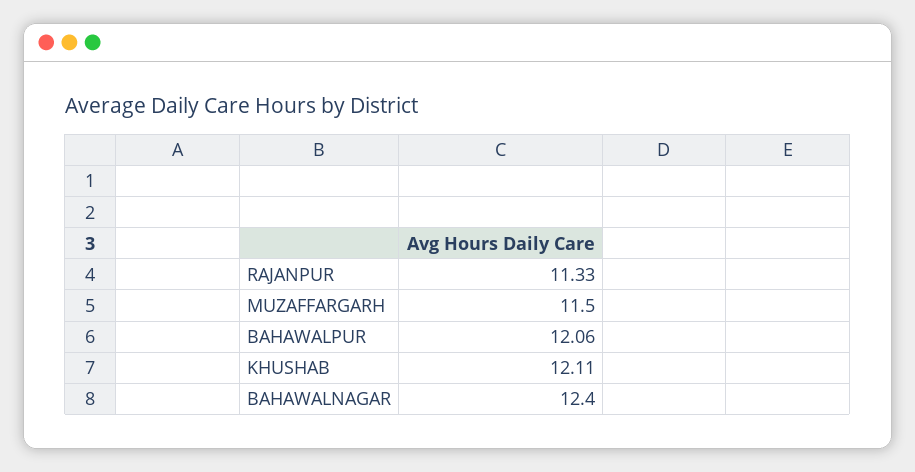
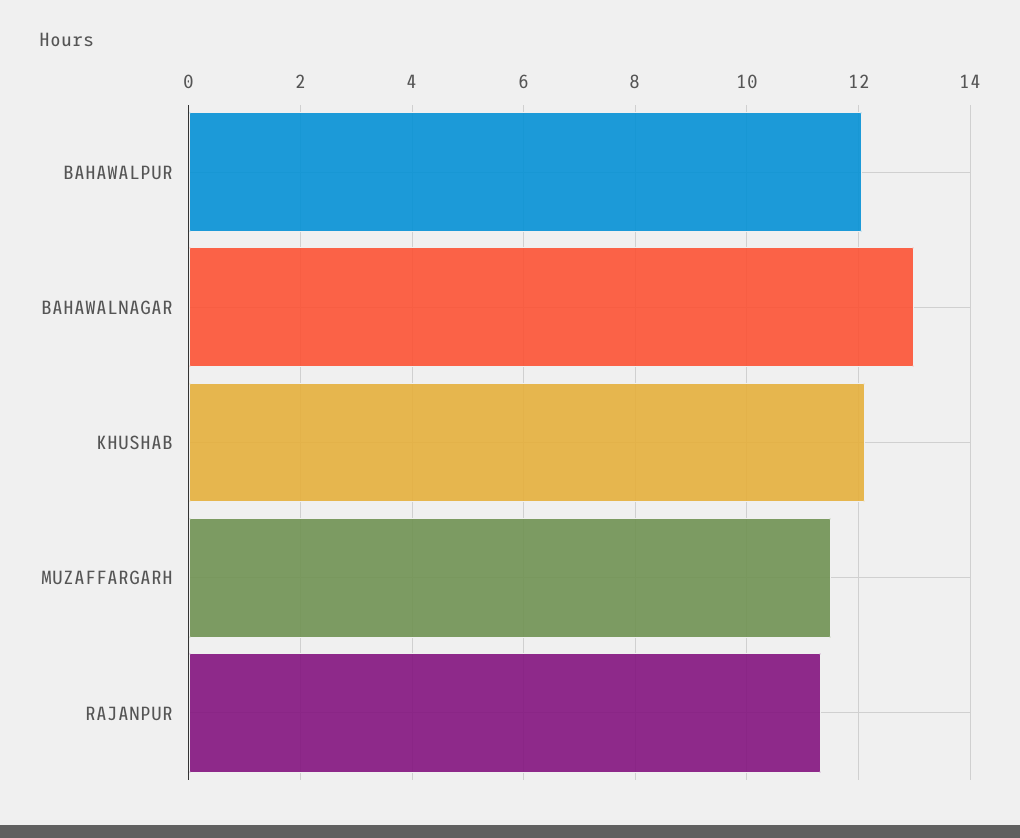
  {
    "RAJANPUR": 11.33,
    "MUZAFFARGARH": 11.5,
    "BAHAWALPUR": 12.06,
    "KHUSHAB": 12.11,
-   "BAHAWALNAGAR": 12.4
+   "BAHAWALNAGAR": 13
  }

